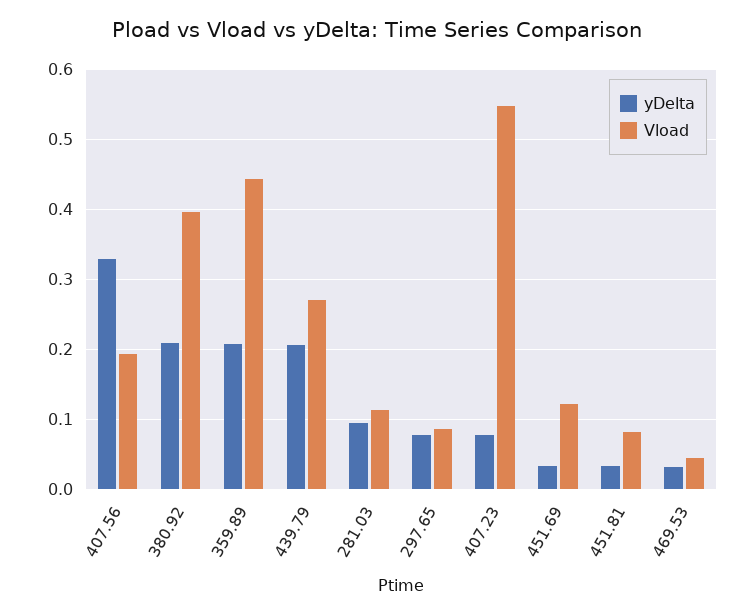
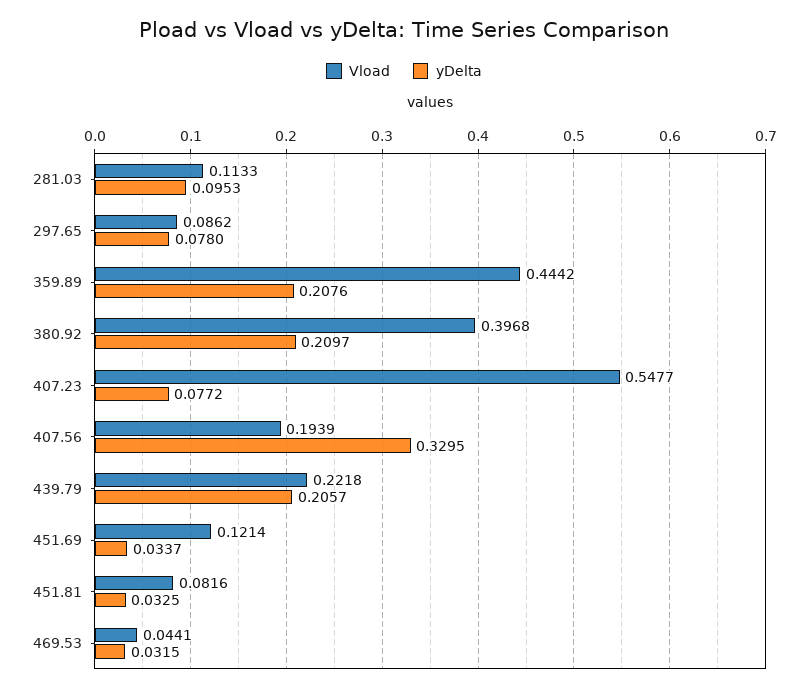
  {
    "yDelta": {
      "407.56": 0.3295,
      "380.92": 0.2097,
      "359.89": 0.2076,
      "439.79": 0.2057,
      "281.03": 0.0953,
      "297.65": 0.078,
      "407.23": 0.0772,
      "451.69": 0.0337,
      "451.81": 0.0325,
      "469.53": 0.0315
    },
    "Vload": {
      "407.56": 0.1939,
      "380.92": 0.3968,
      "359.89": 0.4442,
-     "439.79": 0.27,
+     "439.79": 0.2218,
      "281.03": 0.1133,
      "297.65": 0.0862,
      "407.23": 0.5477,
      "451.69": 0.1214,
      "451.81": 0.0816,
      "469.53": 0.0441
    }
  }

